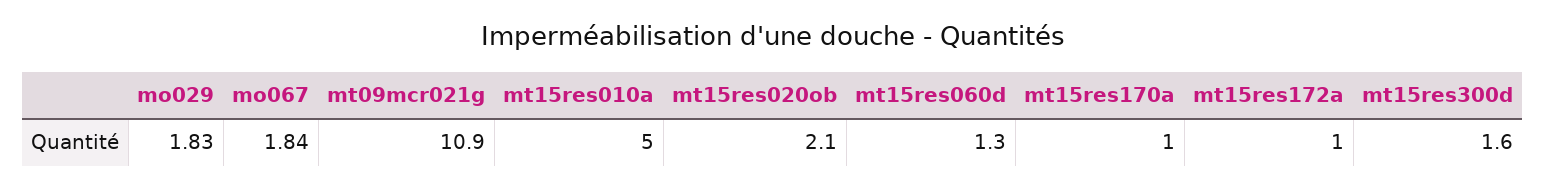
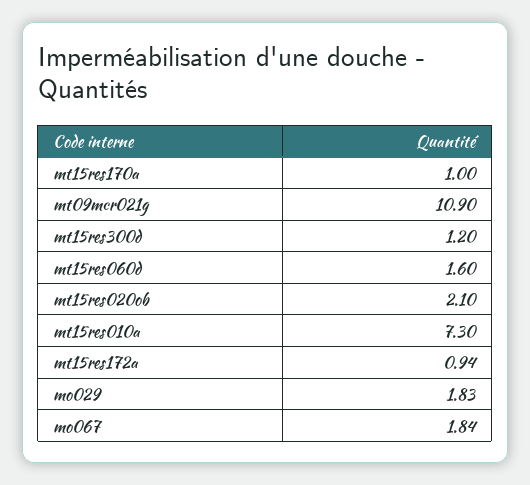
  {
    "mo029": 1.83,
    "mo067": 1.84,
    "mt09mcr021g": 10.9,
-   "mt15res010a": 5,
+   "mt15res010a": 7.3,
    "mt15res020ob": 2.1,
-   "mt15res060d": 1.3,
+   "mt15res060d": 1.6,
    "mt15res170a": 1,
-   "mt15res172a": 1,
+   "mt15res172a": 0.94,
-   "mt15res300d": 1.6
+   "mt15res300d": 1.2
  }

